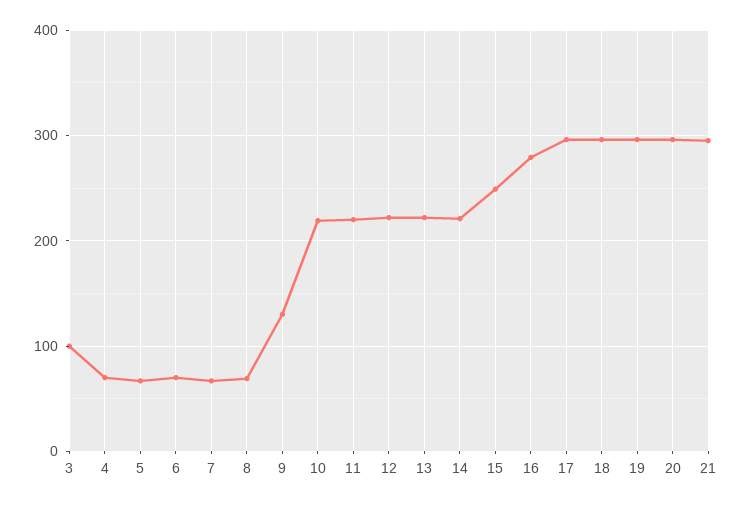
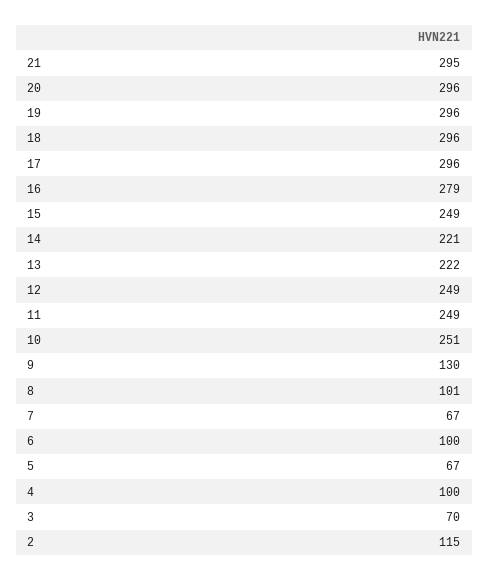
  {
-   "3": 100,
+   "3": 70,
-   "4": 70,
+   "4": 100,
    "5": 67,
-   "6": 70,
+   "6": 100,
    "7": 67,
-   "8": 70,
+   "8": 101,
    "9": 130,
-   "10": 220,
+   "10": 251,
-   "11": 220,
+   "11": 249,
-   "12": 220,
+   "12": 249,
    "13": 222,
    "14": 221,
    "15": 249,
    "16": 279,
    "17": 296,
    "18": 296,
    "19": 296,
    "20": 296,
-   "21": 295
+   "21": 295,
+   "2": 115
  }

